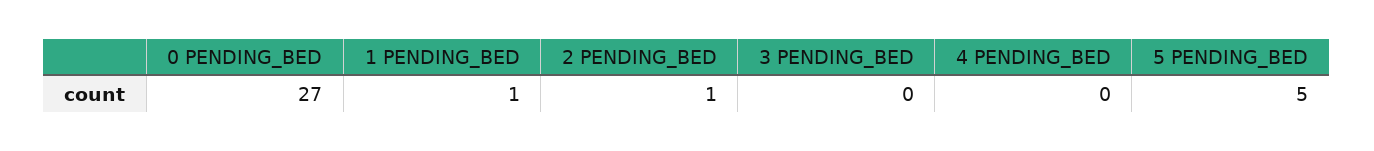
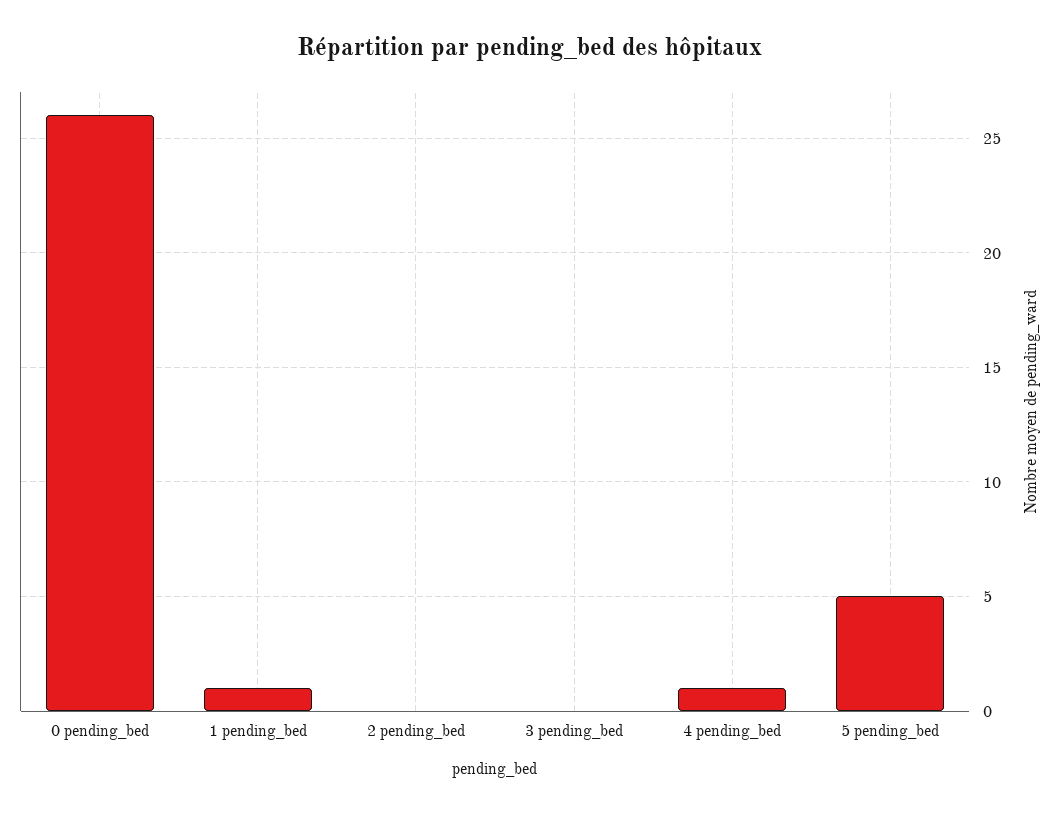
  {
-   "0 PENDING_BED": 27,
+   "0 PENDING_BED": 26,
    "1 PENDING_BED": 1,
-   "2 PENDING_BED": 1,
+   "2 PENDING_BED": 0,
    "3 PENDING_BED": 0,
-   "4 PENDING_BED": 0,
+   "4 PENDING_BED": 1,
    "5 PENDING_BED": 5
  }

